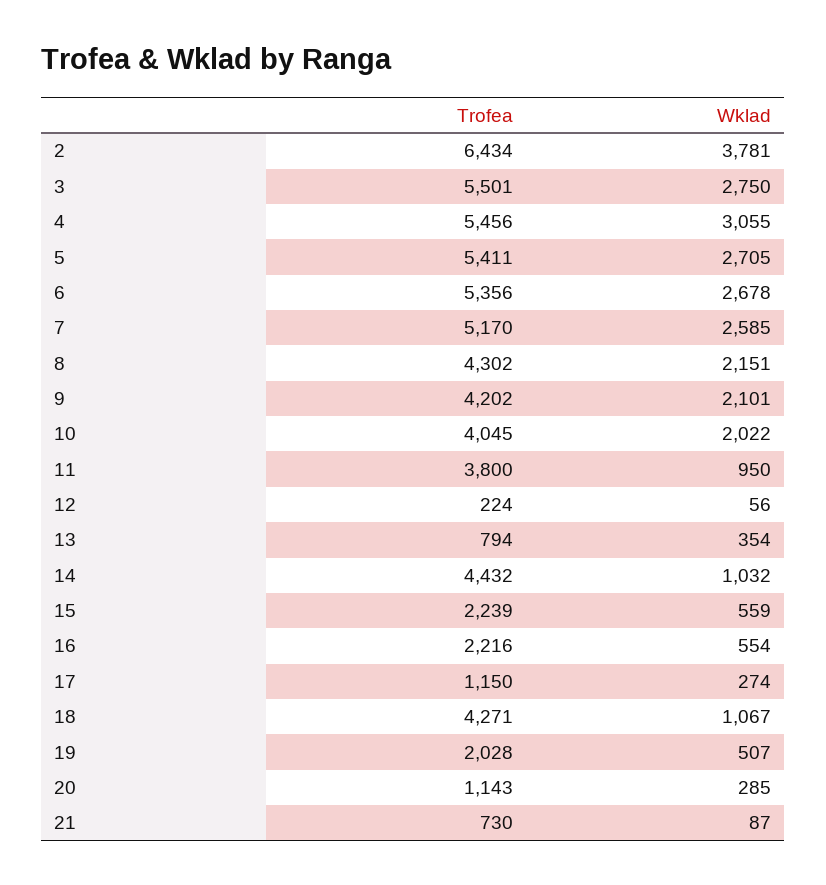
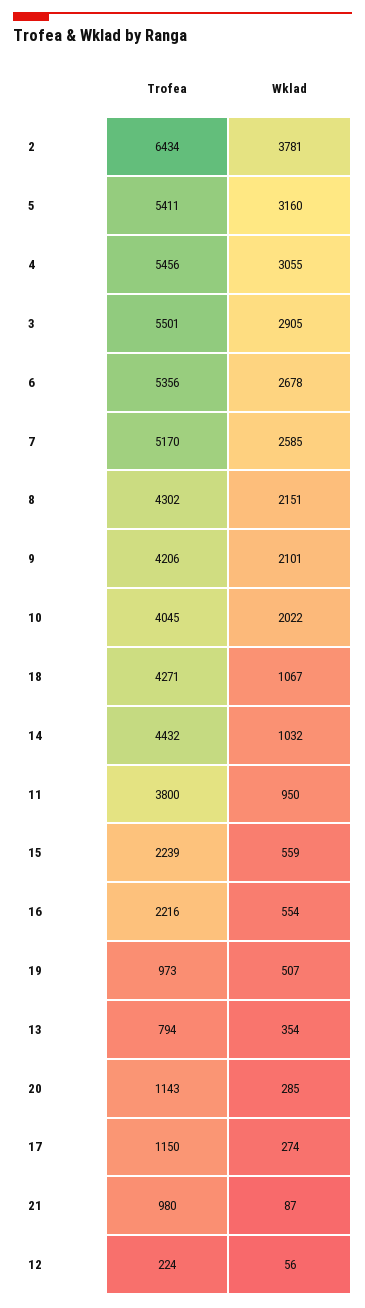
  {
    "Trofea": {
      "2": 6434,
      "3": 5501,
      "4": 5456,
      "5": 5411,
      "6": 5356,
      "7": 5170,
      "8": 4302,
-     "9": 4202,
+     "9": 4206,
      "10": 4045,
      "11": 3800,
      "12": 224,
      "13": 794,
      "14": 4432,
      "15": 2239,
      "16": 2216,
      "17": 1150,
      "18": 4271,
-     "19": 2028,
+     "19": 973,
      "20": 1143,
-     "21": 730
+     "21": 980
    },
    "Wklad": {
      "2": 3781,
-     "3": 2750,
+     "3": 2905,
      "4": 3055,
-     "5": 2705,
+     "5": 3160,
      "6": 2678,
      "7": 2585,
      "8": 2151,
      "9": 2101,
      "10": 2022,
      "11": 950,
      "12": 56,
      "13": 354,
      "14": 1032,
      "15": 559,
      "16": 554,
      "17": 274,
      "18": 1067,
      "19": 507,
      "20": 285,
      "21": 87
    }
  }

